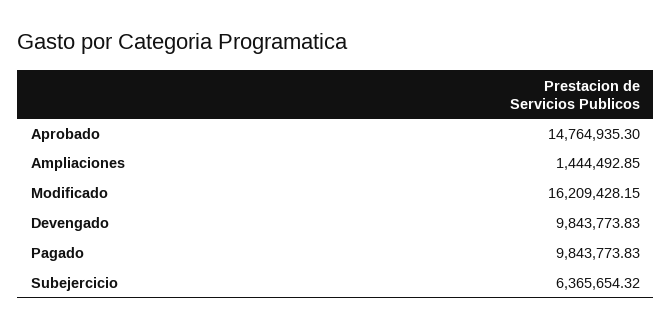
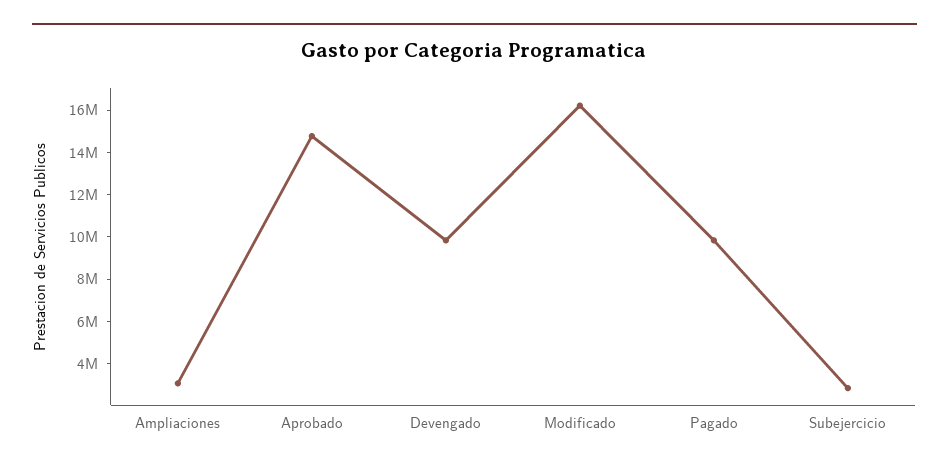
  {
    "Aprobado": 14764935.3,
-   "Ampliaciones": 1444492.85,
+   "Ampliaciones": 3000000,
    "Modificado": 16209428.15,
    "Devengado": 9843773.83,
    "Pagado": 9843773.83,
-   "Subejercicio": 6365654.32
+   "Subejercicio": 3000000
  }

